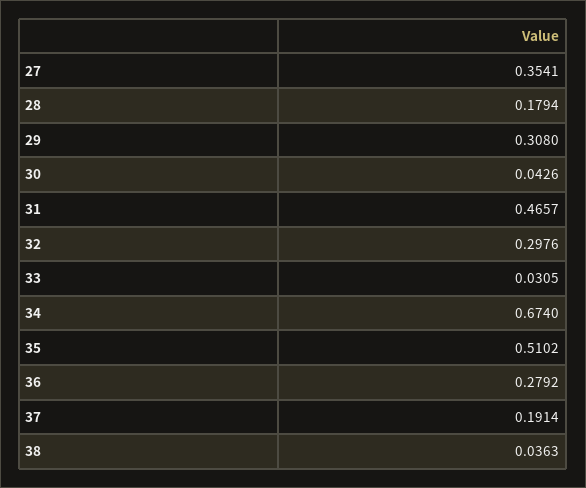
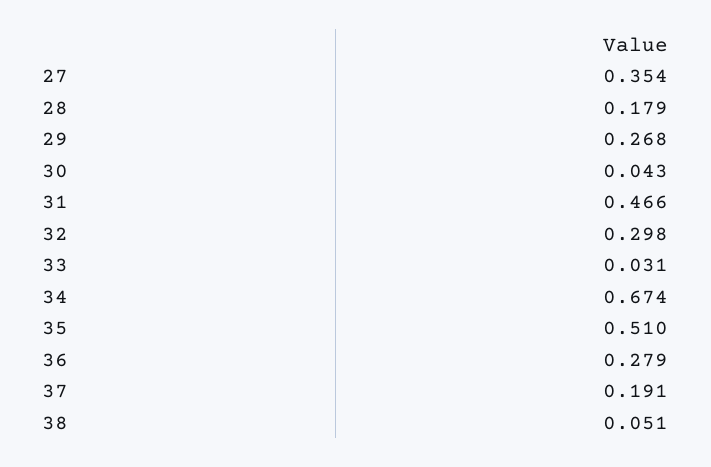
  {
    "27": 0.3541,
    "28": 0.1794,
-   "29": 0.308,
+   "29": 0.268,
    "30": 0.0426,
    "31": 0.4657,
    "32": 0.2976,
    "33": 0.0305,
    "34": 0.674,
    "35": 0.5102,
    "36": 0.2792,
    "37": 0.1914,
-   "38": 0.0363
+   "38": 0.051
  }

